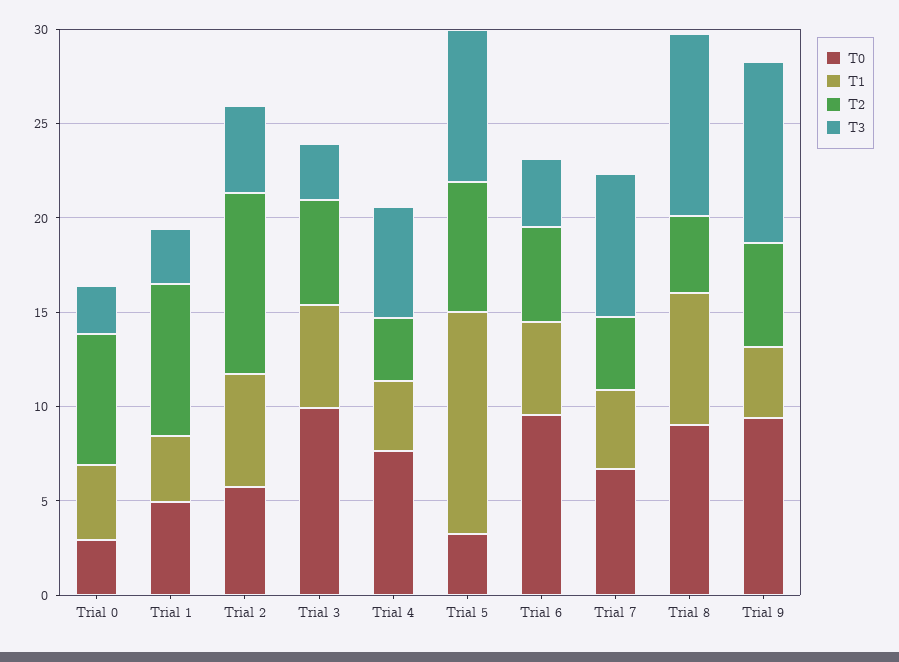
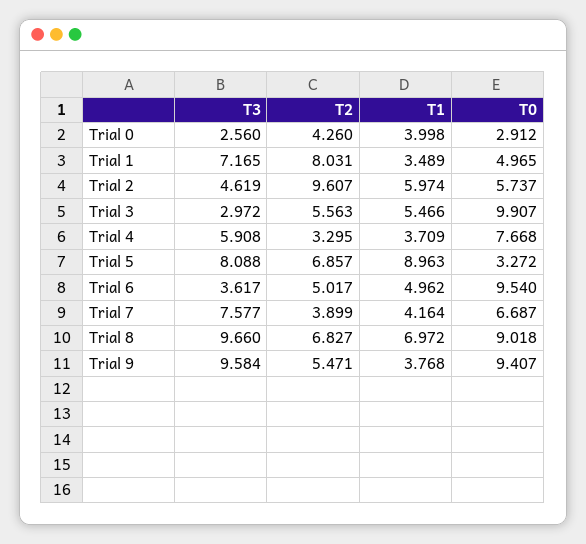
  {
    "T0": {
      "Trial 0": 2.912,
      "Trial 1": 4.965,
      "Trial 2": 5.737,
      "Trial 3": 9.907,
      "Trial 4": 7.668,
      "Trial 5": 3.272,
      "Trial 6": 9.54,
      "Trial 7": 6.687,
      "Trial 8": 9.018,
      "Trial 9": 9.407
    },
    "T1": {
      "Trial 0": 3.998,
      "Trial 1": 3.489,
      "Trial 2": 5.974,
      "Trial 3": 5.466,
      "Trial 4": 3.709,
-     "Trial 5": 12,
+     "Trial 5": 8.963,
      "Trial 6": 4.962,
      "Trial 7": 4.164,
      "Trial 8": 6.972,
      "Trial 9": 3.768
    },
    "T2": {
-     "Trial 0": 7,
+     "Trial 0": 4.26,
      "Trial 1": 8.031,
      "Trial 2": 9.607,
      "Trial 3": 5.563,
      "Trial 4": 3.295,
      "Trial 5": 6.857,
      "Trial 6": 5.017,
      "Trial 7": 3.899,
-     "Trial 8": 4,
+     "Trial 8": 6.827,
      "Trial 9": 5.471
    },
    "T3": {
      "Trial 0": 2.56,
-     "Trial 1": 3,
+     "Trial 1": 7.165,
      "Trial 2": 4.619,
      "Trial 3": 2.972,
      "Trial 4": 5.908,
      "Trial 5": 8.088,
      "Trial 6": 3.617,
      "Trial 7": 7.577,
      "Trial 8": 9.66,
      "Trial 9": 9.584
    }
  }

